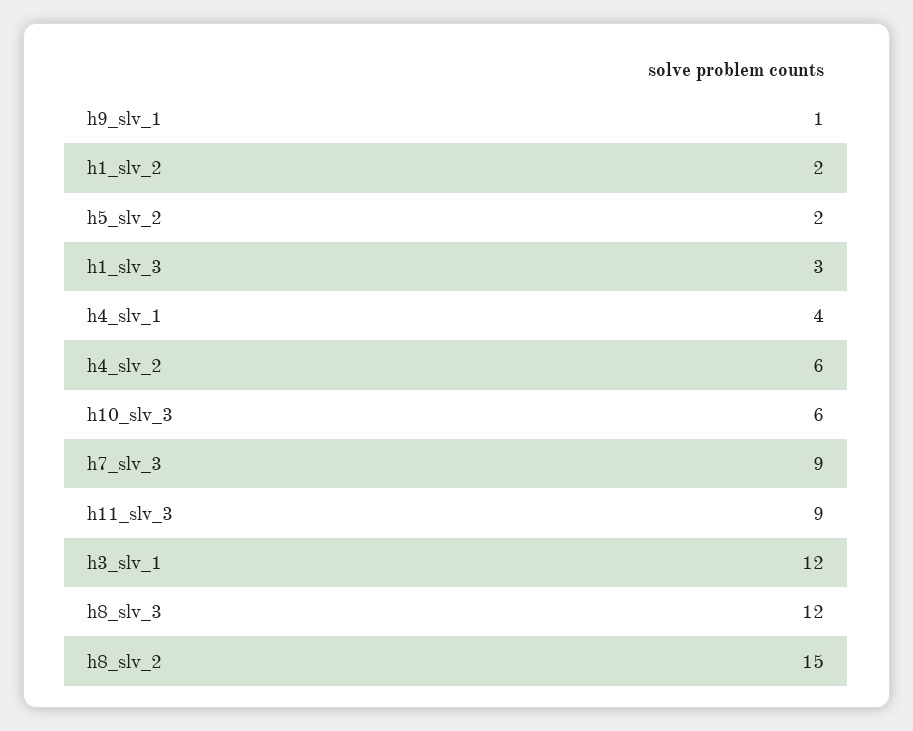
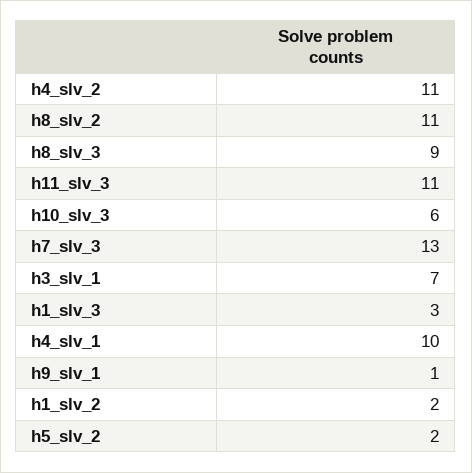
  {
    "h9_slv_1": 1,
    "h1_slv_2": 2,
    "h5_slv_2": 2,
    "h1_slv_3": 3,
-   "h4_slv_1": 4,
+   "h4_slv_1": 10,
-   "h4_slv_2": 6,
+   "h4_slv_2": 11,
    "h10_slv_3": 6,
-   "h7_slv_3": 9,
+   "h7_slv_3": 13,
-   "h11_slv_3": 9,
+   "h11_slv_3": 11,
-   "h3_slv_1": 12,
+   "h3_slv_1": 7,
-   "h8_slv_3": 12,
+   "h8_slv_3": 9,
-   "h8_slv_2": 15
+   "h8_slv_2": 11
  }

